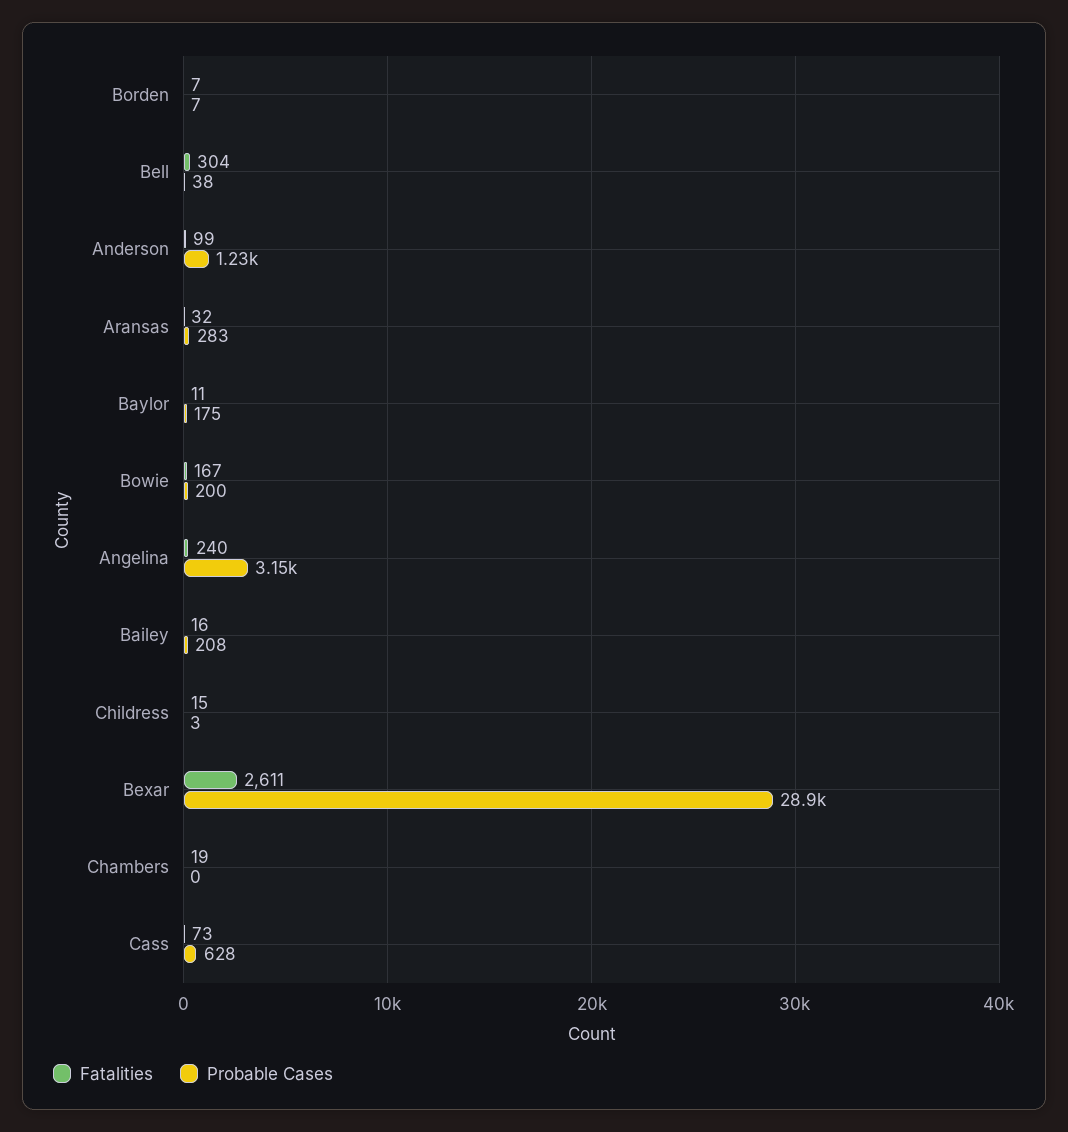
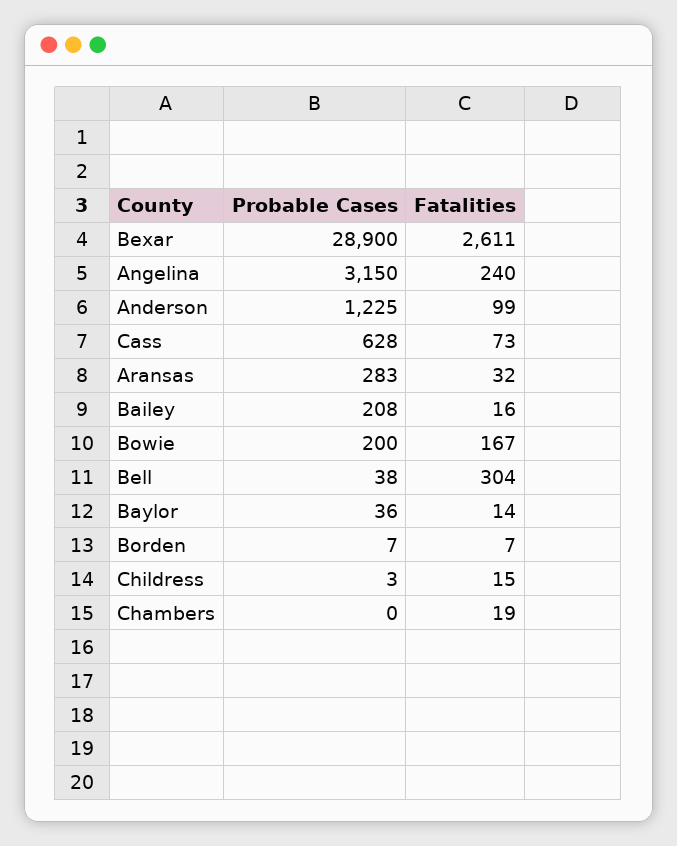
  {
    "Fatalities": {
      "Borden": 7,
      "Bell": 304,
      "Anderson": 99,
      "Aransas": 32,
-     "Baylor": 11,
+     "Baylor": 14,
      "Bowie": 167,
      "Angelina": 240,
      "Bailey": 16,
      "Childress": 15,
      "Bexar": 2611,
      "Chambers": 19,
      "Cass": 73
    },
    "Probable Cases": {
      "Borden": 7,
      "Bell": 38,
      "Anderson": 1225,
      "Aransas": 283,
-     "Baylor": 175,
+     "Baylor": 36,
      "Bowie": 200,
      "Angelina": 3150,
      "Bailey": 208,
      "Childress": 3,
      "Bexar": 28900,
      "Chambers": 0,
      "Cass": 628
    }
  }

